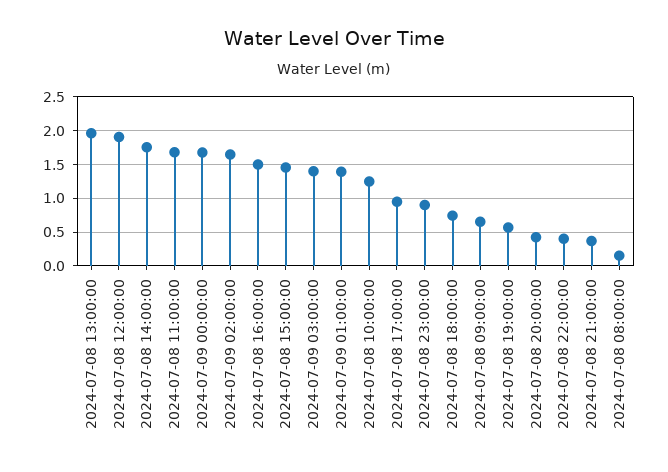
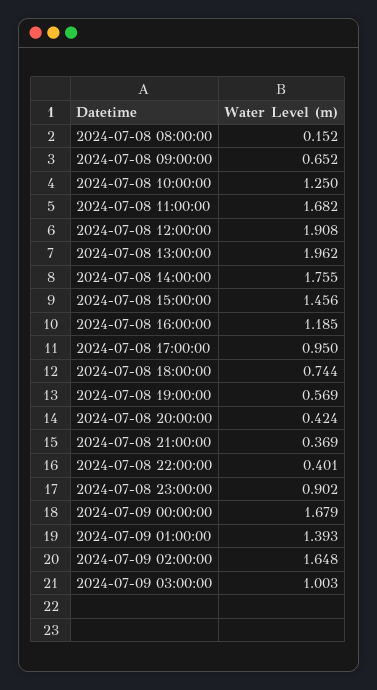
  {
    "2024-07-08 13:00:00": 1.962,
    "2024-07-08 12:00:00": 1.908,
    "2024-07-08 14:00:00": 1.755,
    "2024-07-08 11:00:00": 1.682,
    "2024-07-09 00:00:00": 1.679,
    "2024-07-09 02:00:00": 1.648,
-   "2024-07-08 16:00:00": 1.5,
+   "2024-07-08 16:00:00": 1.185,
    "2024-07-08 15:00:00": 1.456,
-   "2024-07-09 03:00:00": 1.4,
+   "2024-07-09 03:00:00": 1.003,
    "2024-07-09 01:00:00": 1.393,
    "2024-07-08 10:00:00": 1.25,
    "2024-07-08 17:00:00": 0.95,
    "2024-07-08 23:00:00": 0.902,
    "2024-07-08 18:00:00": 0.744,
    "2024-07-08 09:00:00": 0.652,
    "2024-07-08 19:00:00": 0.569,
    "2024-07-08 20:00:00": 0.424,
    "2024-07-08 22:00:00": 0.401,
    "2024-07-08 21:00:00": 0.369,
    "2024-07-08 08:00:00": 0.152
  }

